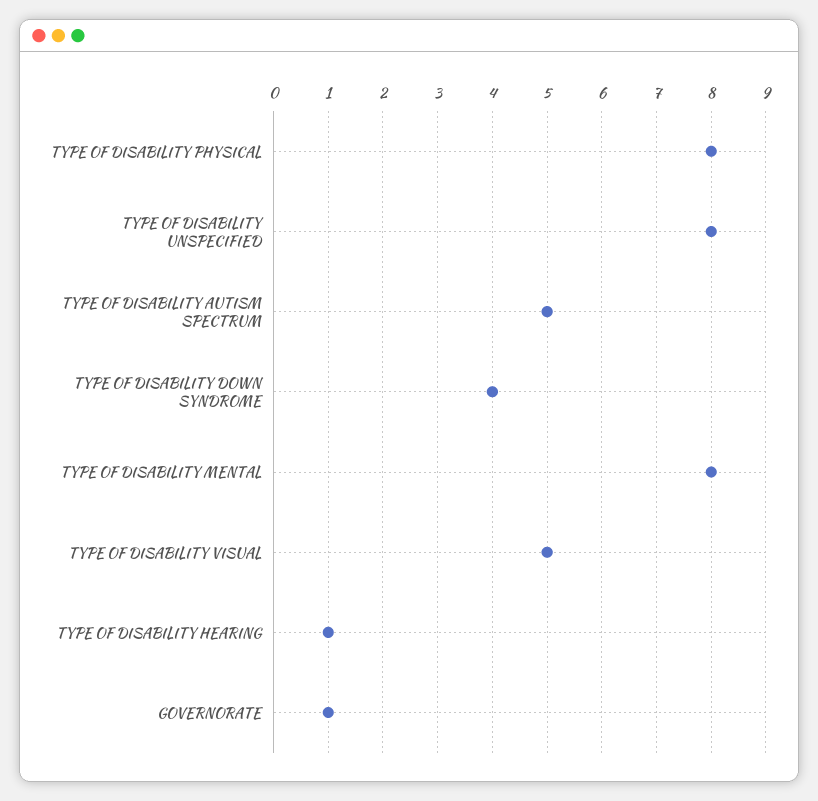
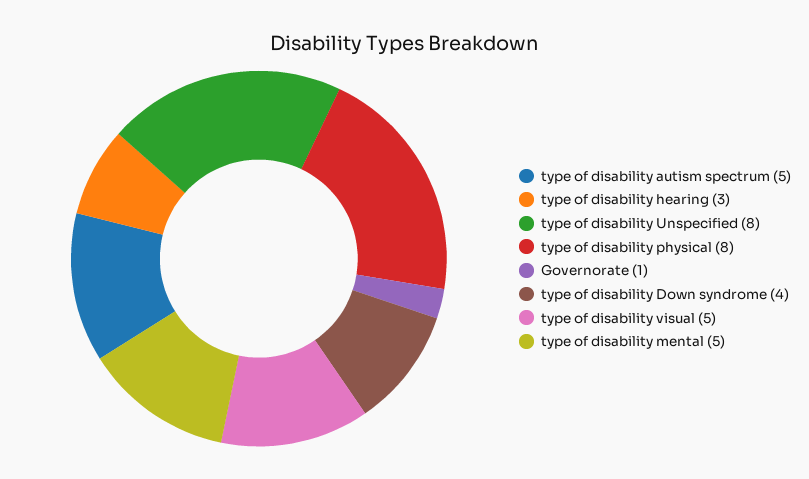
  {
    "TYPE OF DISABILITY PHYSICAL": 8,
    "TYPE OF DISABILITY UNSPECIFIED": 8,
    "TYPE OF DISABILITY AUTISM SPECTRUM": 5,
    "TYPE OF DISABILITY DOWN SYNDROME": 4,
-   "TYPE OF DISABILITY MENTAL": 8,
+   "TYPE OF DISABILITY MENTAL": 5,
    "TYPE OF DISABILITY VISUAL": 5,
-   "TYPE OF DISABILITY HEARING": 1,
+   "TYPE OF DISABILITY HEARING": 3,
    "GOVERNORATE": 1
  }

